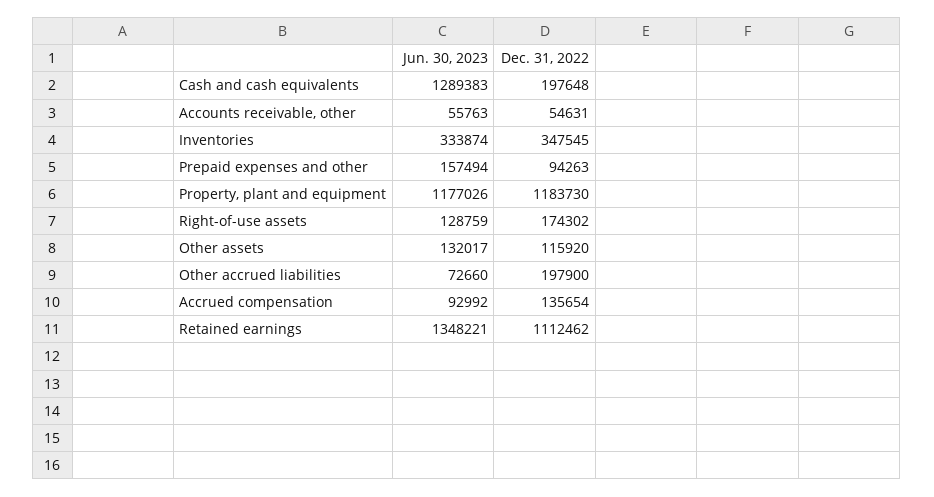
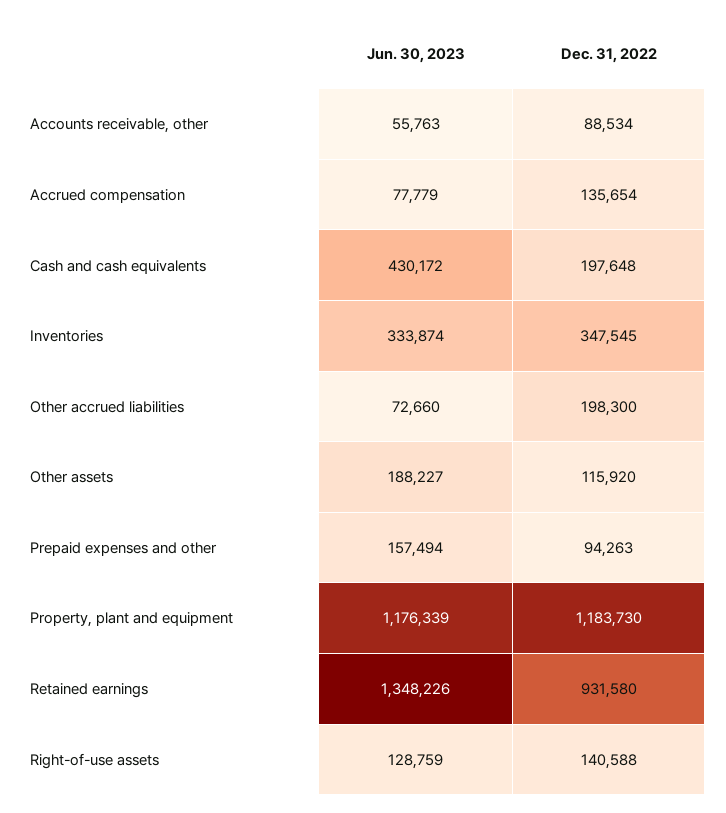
  {
    "Jun. 30, 2023": {
-     "Cash and cash equivalents": 1289383,
+     "Cash and cash equivalents": 430172,
      "Accounts receivable, other": 55763,
      "Inventories": 333874,
      "Prepaid expenses and other": 157494,
-     "Property, plant and equipment": 1177026,
+     "Property, plant and equipment": 1176339,
      "Right-of-use assets": 128759,
-     "Other assets": 132017,
+     "Other assets": 188227,
      "Other accrued liabilities": 72660,
-     "Accrued compensation": 92992,
+     "Accrued compensation": 77779,
-     "Retained earnings": 1348221
+     "Retained earnings": 1348226
    },
    "Dec. 31, 2022": {
      "Cash and cash equivalents": 197648,
-     "Accounts receivable, other": 54631,
+     "Accounts receivable, other": 88534,
      "Inventories": 347545,
      "Prepaid expenses and other": 94263,
      "Property, plant and equipment": 1183730,
-     "Right-of-use assets": 174302,
+     "Right-of-use assets": 140588,
      "Other assets": 115920,
-     "Other accrued liabilities": 197900,
+     "Other accrued liabilities": 198300,
      "Accrued compensation": 135654,
-     "Retained earnings": 1112462
+     "Retained earnings": 931580
    }
  }

